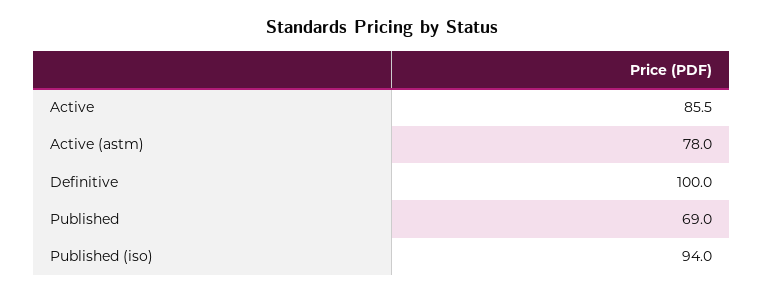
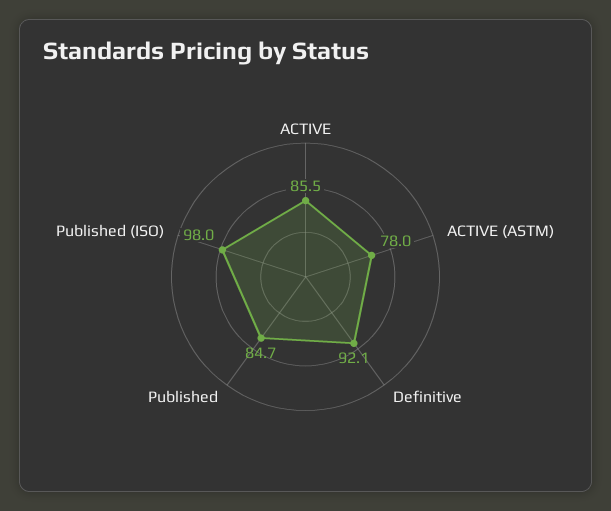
  {
    "Active": 85.5,
    "Active (astm)": 78,
-   "Definitive": 100,
+   "Definitive": 92.1,
-   "Published": 69,
+   "Published": 84.7,
-   "Published (iso)": 94
+   "Published (iso)": 98
  }

